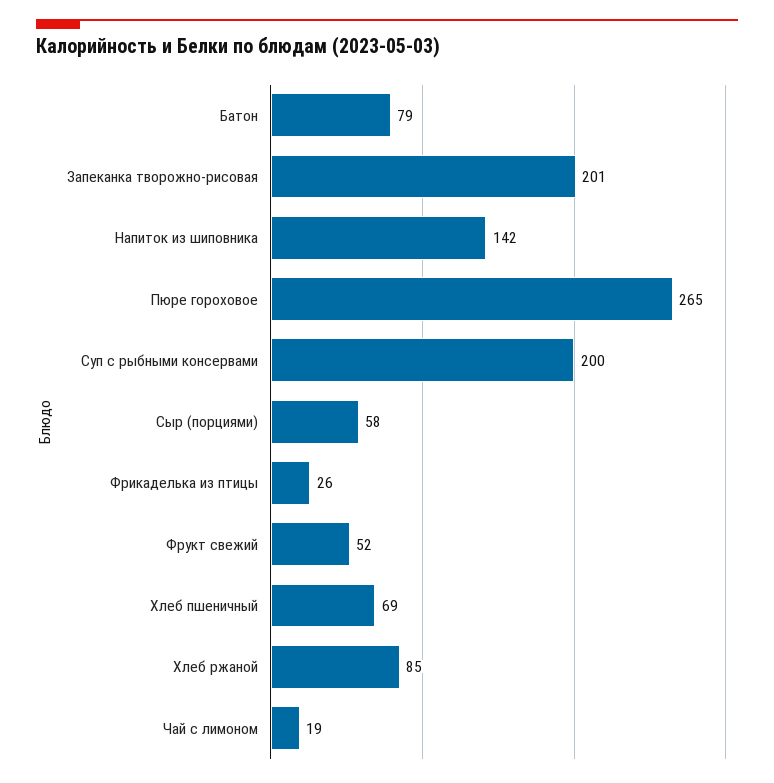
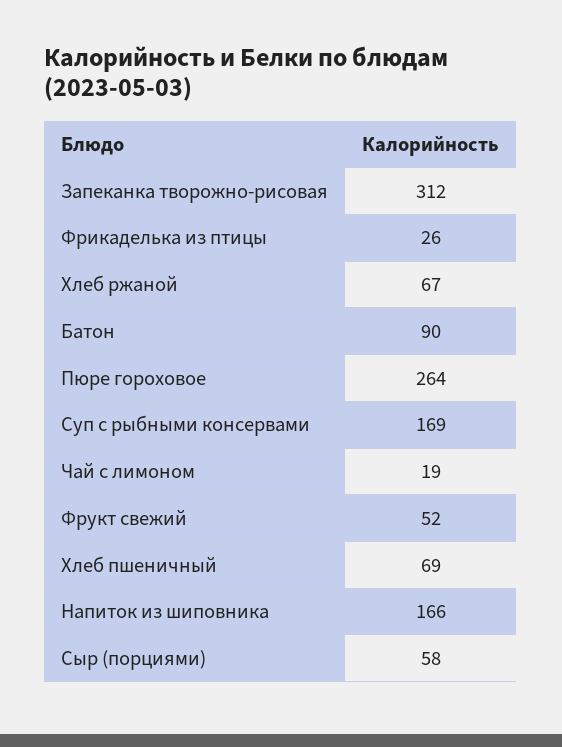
  {
-   "Батон": 79,
+   "Батон": 90,
-   "Запеканка творожно-рисовая": 201,
+   "Запеканка творожно-рисовая": 312,
-   "Напиток из шиповника": 142,
+   "Напиток из шиповника": 166,
-   "Пюре гороховое": 265,
+   "Пюре гороховое": 264,
-   "Суп с рыбными консервами": 200,
+   "Суп с рыбными консервами": 169,
    "Сыр (порциями)": 58,
    "Фрикаделька из птицы": 26,
    "Фрукт свежий": 52,
    "Хлеб пшеничный": 69,
-   "Хлеб ржаной": 85,
+   "Хлеб ржаной": 67,
    "Чай с лимоном": 19
  }

